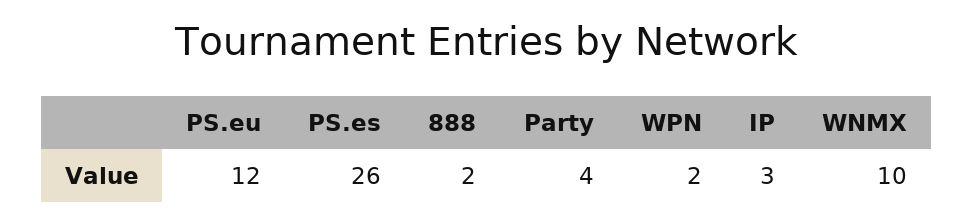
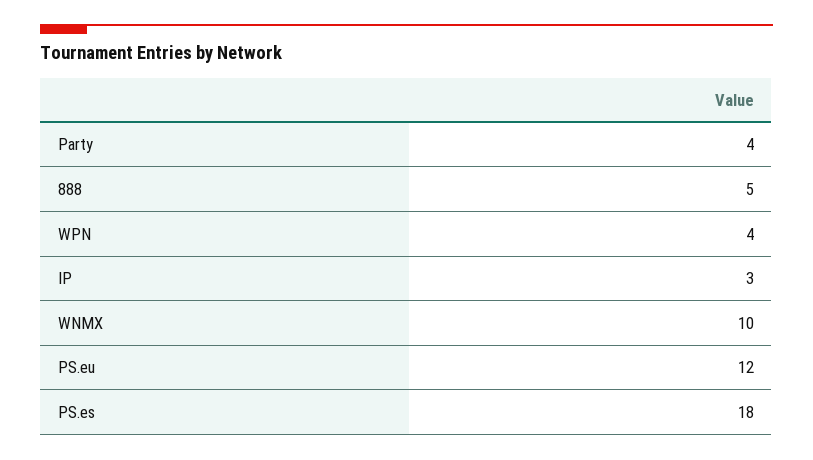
  {
    "PS.eu": 12,
-   "PS.es": 26,
+   "PS.es": 18,
-   "888": 2,
+   "888": 5,
    "Party": 4,
-   "WPN": 2,
+   "WPN": 4,
    "IP": 3,
    "WNMX": 10
  }

